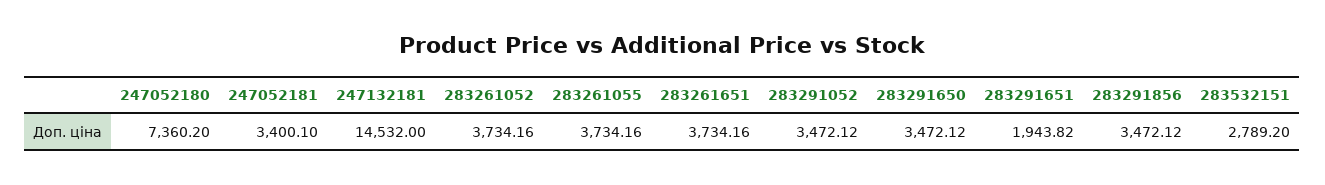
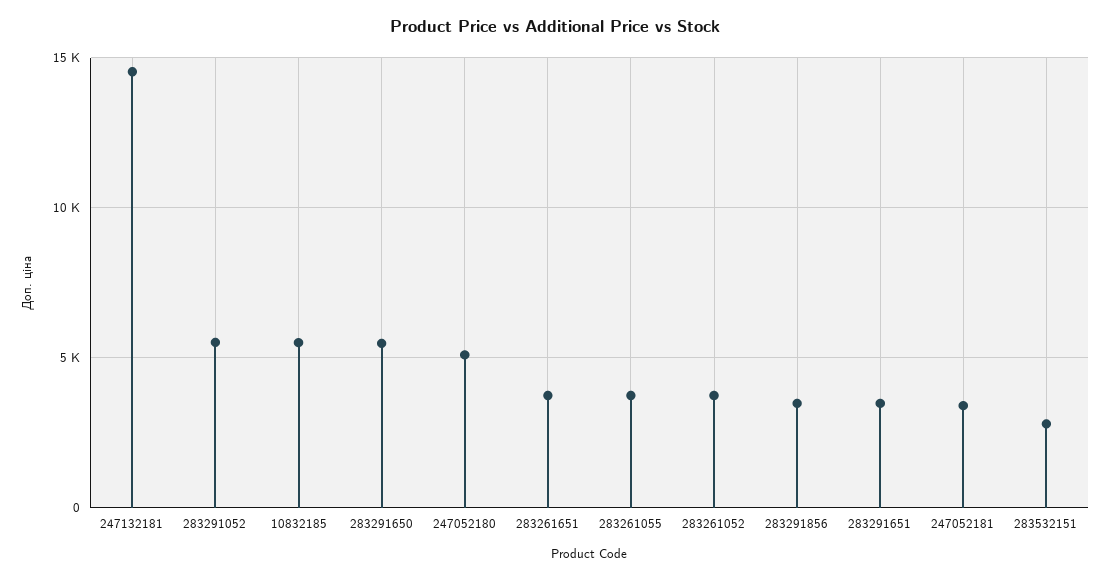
  {
-   "247052180": 7360.2,
+   "247052180": 5000,
    "247052181": 3400.1,
    "247132181": 14532,
    "283261052": 3734.16,
    "283261055": 3734.16,
    "283261651": 3734.16,
-   "283291052": 3472.12,
+   "283291052": 5500,
-   "283291650": 3472.12,
+   "283291650": 5500,
-   "283291651": 1943.82,
+   "283291651": 3500,
    "283291856": 3472.12,
-   "283532151": 2789.2
+   "283532151": 2789.2,
+   "10832185": 5500
  }

